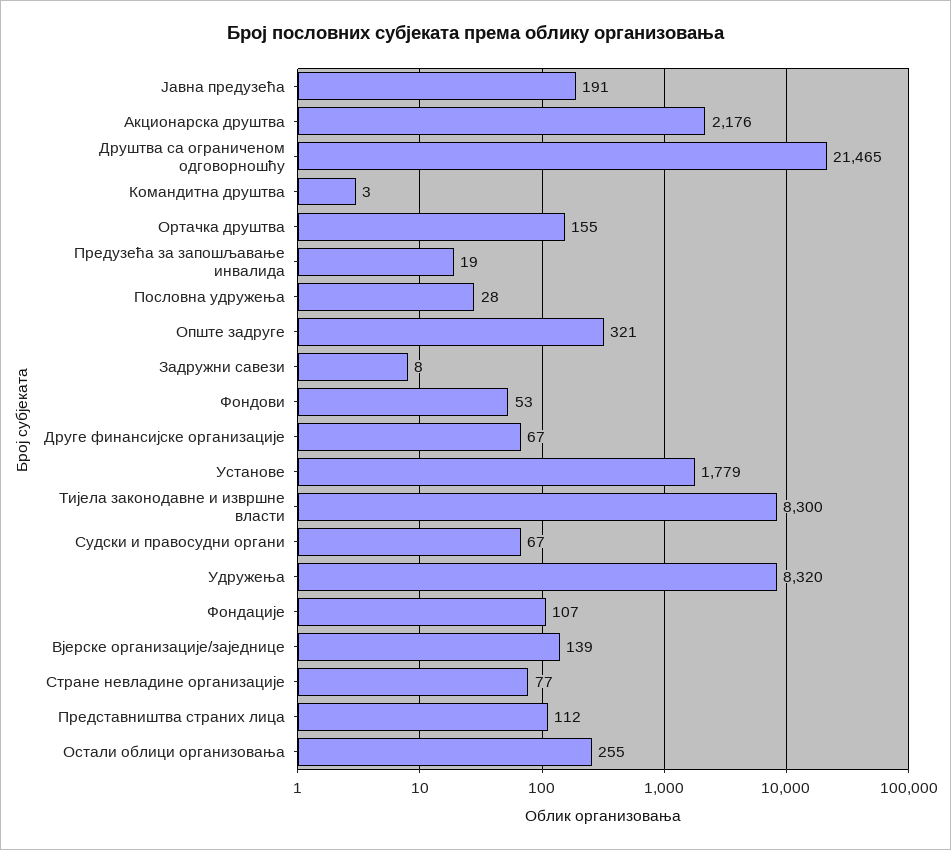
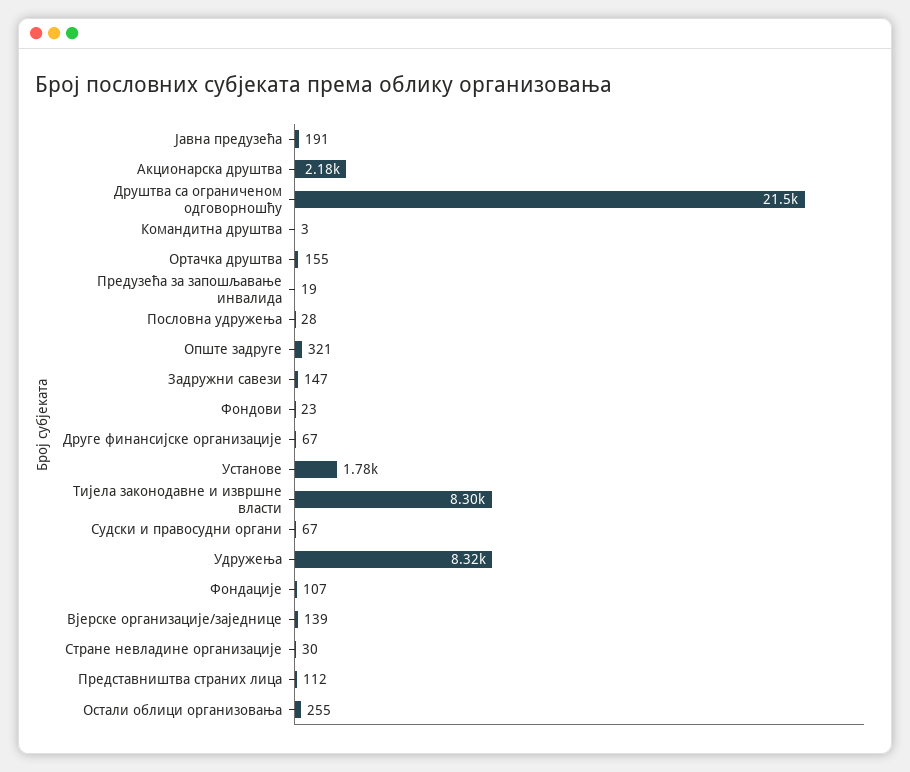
  {
    "Јавна предузећа": 191,
    "Акционарска друштва": 2176,
    "Друштва са ограниченом одговорношћу": 21465,
    "Командитна друштва": 3,
    "Ортачка друштва": 155,
    "Предузећа за запошљавање инвалида": 19,
    "Пословна удружења": 28,
    "Опште задруге": 321,
-   "Задружни савези": 8,
+   "Задружни савези": 147,
-   "Фондови": 53,
+   "Фондови": 23,
    "Друге финансијске организације": 67,
    "Установе": 1779,
    "Тијела законодавне и извршне власти": 8300,
    "Судски и правосудни органи": 67,
    "Удружења": 8320,
    "Фондације": 107,
    "Вјерске организације/заједнице": 139,
-   "Стране невладине организације": 77,
+   "Стране невладине организације": 30,
    "Представништва страних лица": 112,
    "Остали облици организовања": 255
  }

